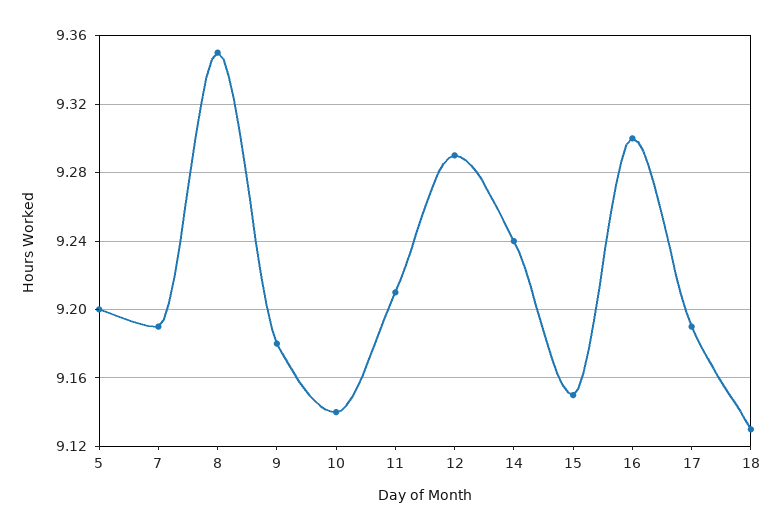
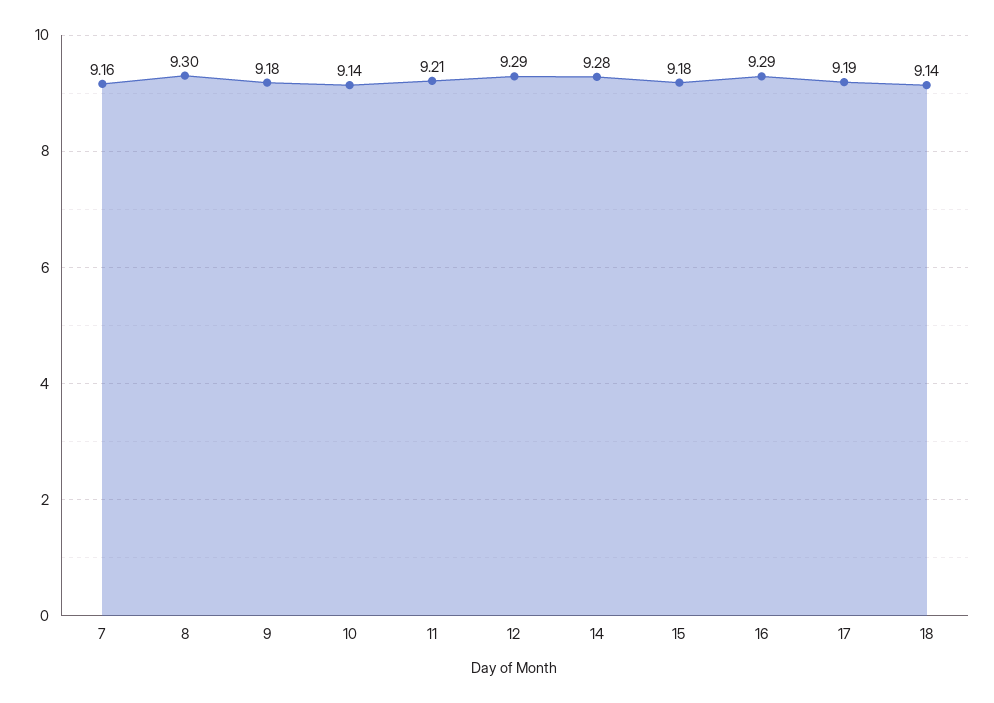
  {
-   "5": 9.2,
-   "7": 9.19,
+   "7": 9.16,
-   "8": 9.35,
+   "8": 9.3,
    "9": 9.18,
    "10": 9.14,
    "11": 9.21,
    "12": 9.29,
-   "14": 9.24,
+   "14": 9.28,
-   "15": 9.15,
+   "15": 9.18,
-   "16": 9.3,
+   "16": 9.29,
    "17": 9.19,
-   "18": 9.13
+   "18": 9.14
  }

